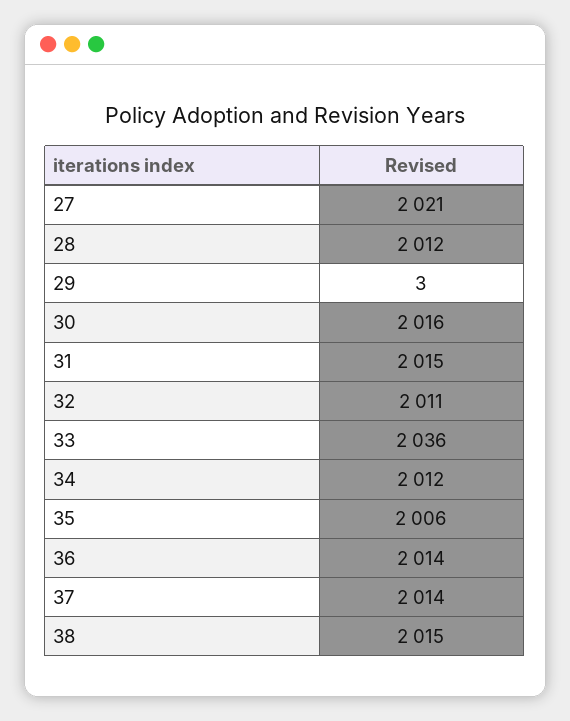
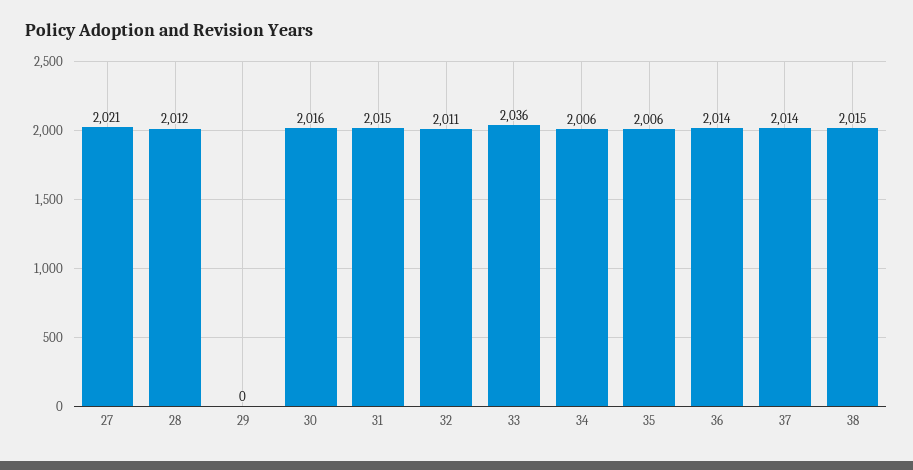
  {
    "27": 2021,
    "28": 2012,
-   "29": 3,
+   "29": 0,
    "30": 2016,
    "31": 2015,
    "32": 2011,
    "33": 2036,
-   "34": 2012,
+   "34": 2006,
    "35": 2006,
    "36": 2014,
    "37": 2014,
    "38": 2015
  }

